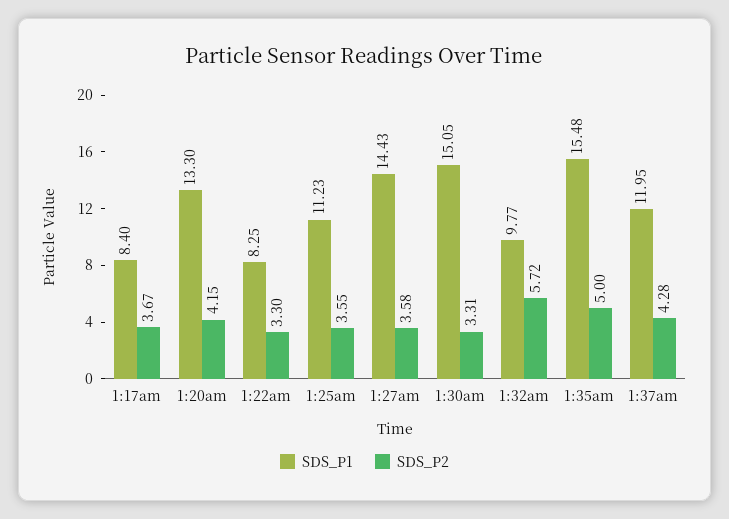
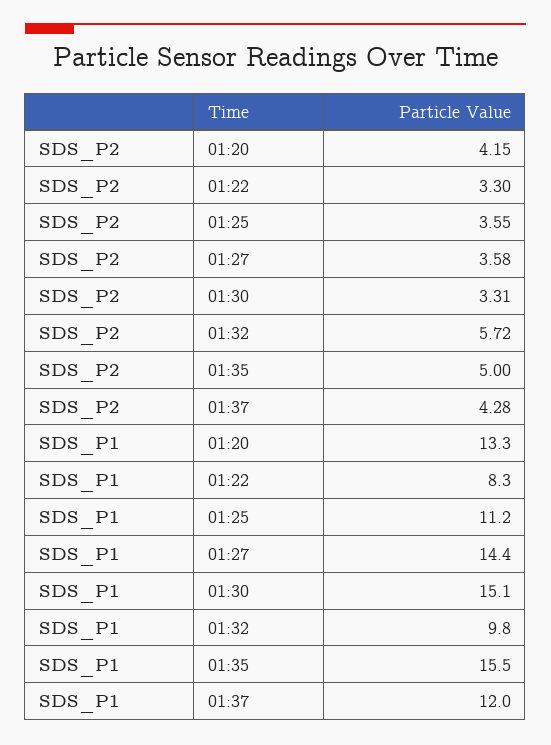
  {
    "SDS_P1": {
-     "1:17am": 8.4,
      "1:20am": 13.3,
      "1:22am": 8.25,
      "1:25am": 11.23,
      "1:27am": 14.43,
      "1:30am": 15.05,
      "1:32am": 9.77,
      "1:35am": 15.48,
      "1:37am": 11.95
    },
    "SDS_P2": {
-     "1:17am": 3.67,
      "1:20am": 4.15,
      "1:22am": 3.3,
      "1:25am": 3.55,
      "1:27am": 3.58,
      "1:30am": 3.31,
      "1:32am": 5.72,
      "1:35am": 5,
      "1:37am": 4.28
    }
  }

